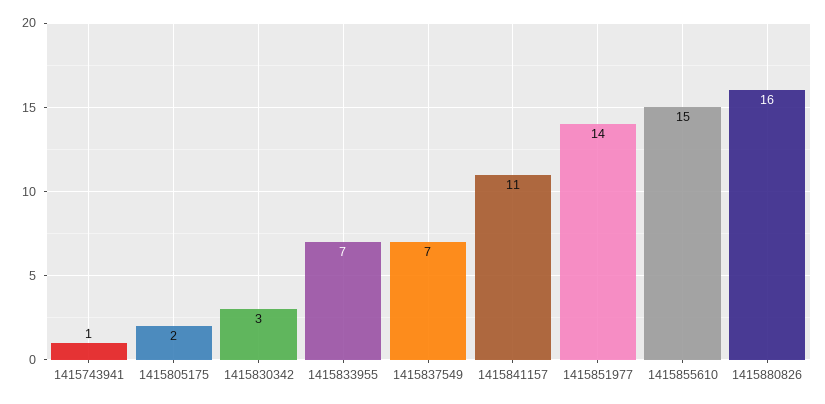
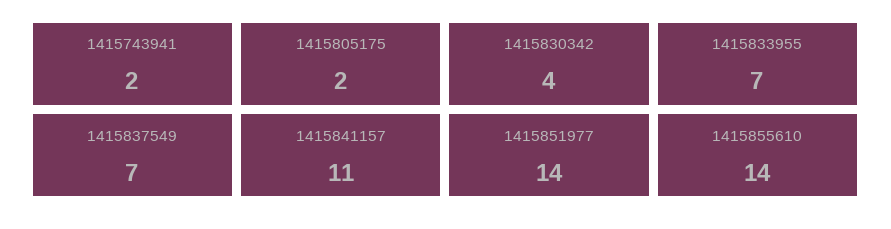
  {
-   "1415743941": 1,
+   "1415743941": 2,
    "1415805175": 2,
-   "1415830342": 3,
+   "1415830342": 4,
    "1415833955": 7,
    "1415837549": 7,
    "1415841157": 11,
    "1415851977": 14,
-   "1415855610": 15,
+   "1415855610": 14
-   "1415880826": 16
  }

